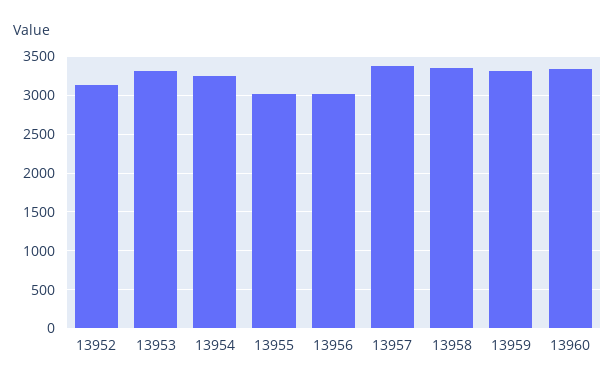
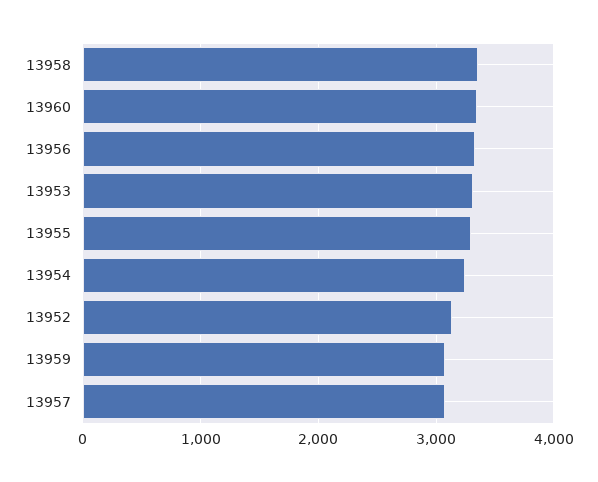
  {
    "13952": 3100,
    "13953": 3300,
    "13954": 3200,
-   "13955": 3000,
+   "13955": 3300,
-   "13956": 3000,
+   "13956": 3300,
-   "13957": 3400,
+   "13957": 3100,
    "13958": 3400,
-   "13959": 3300,
+   "13959": 3100,
    "13960": 3300
  }

